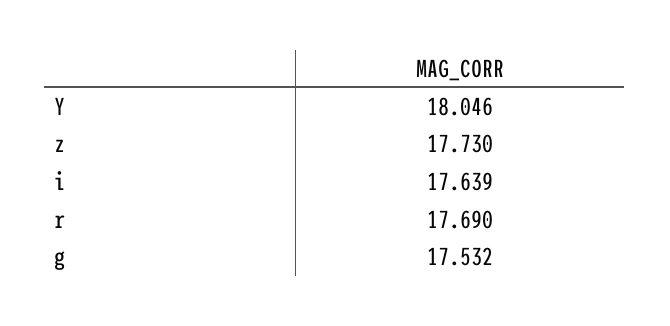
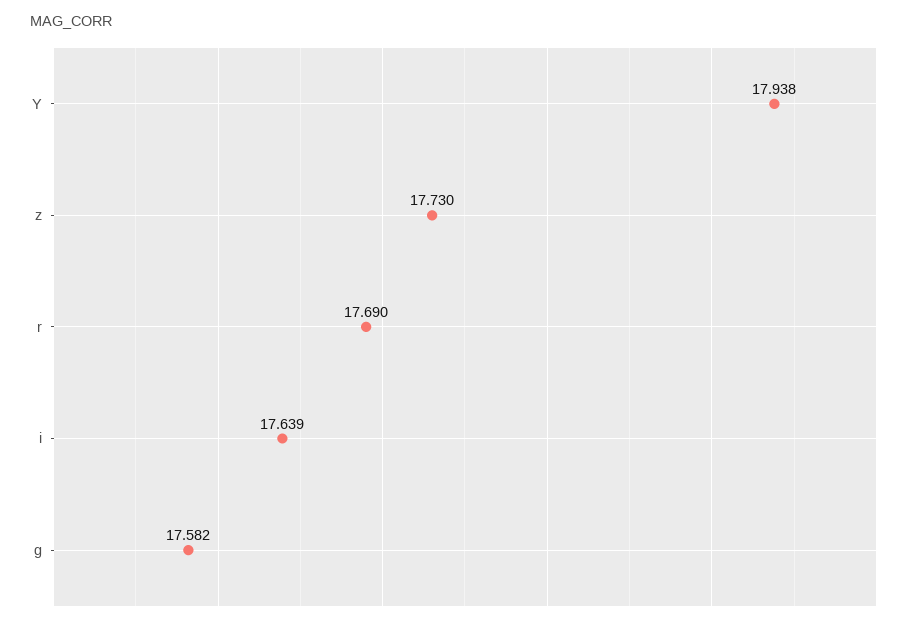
  {
-   "Y": 18.046,
+   "Y": 17.938,
    "z": 17.73,
    "i": 17.639,
    "r": 17.69,
-   "g": 17.532
+   "g": 17.582
  }

